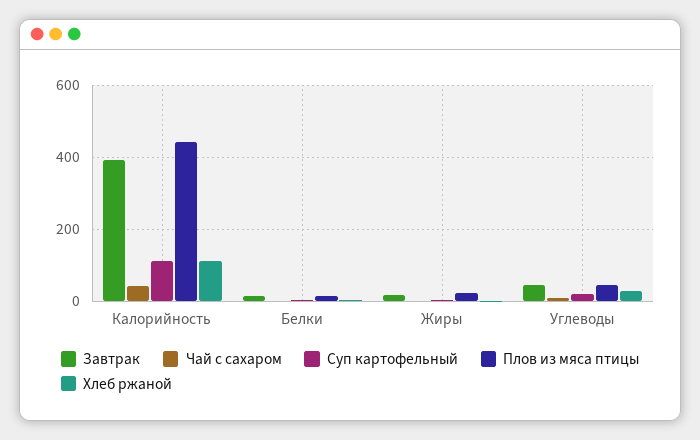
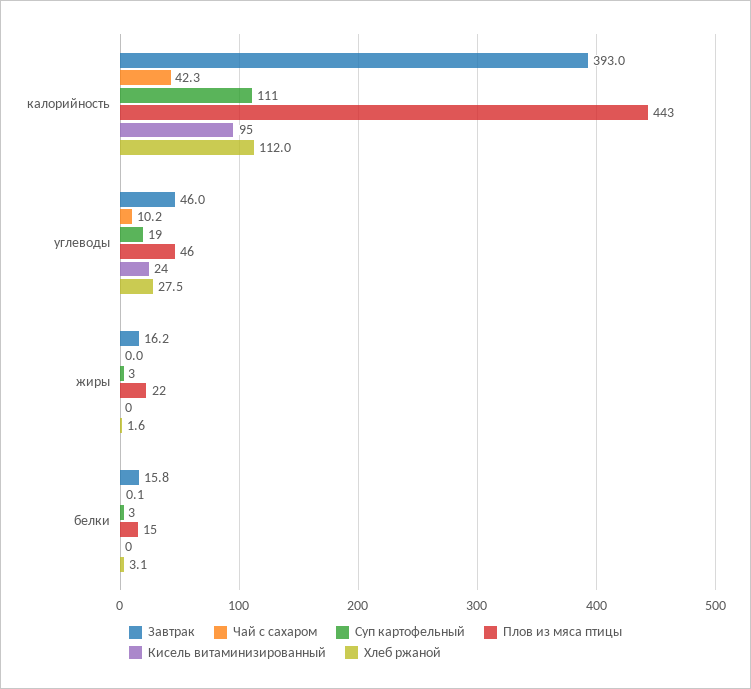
  {
    "Завтрак": {
      "Калорийность": 393,
      "Белки": 15.8,
      "Жиры": 16.2,
      "Углеводы": 46
    },
    "Чай с сахаром": {
      "Калорийность": 42.3,
      "Белки": 0.1,
      "Жиры": 0,
      "Углеводы": 10.2
    },
    "Суп картофельный": {
      "Калорийность": 111,
      "Белки": 3,
      "Жиры": 3,
      "Углеводы": 19
    },
    "Плов из мяса птицы": {
      "Калорийность": 443,
      "Белки": 15,
      "Жиры": 22,
      "Углеводы": 46
    },
    "Хлеб ржаной": {
      "Калорийность": 112,
      "Белки": 3.1,
      "Жиры": 1.6,
      "Углеводы": 27.5
-   }
+   },
+   "Кисель витаминизированный": {
+     "Калорийность": 95,
+     "Углеводы": 24,
+     "Жиры": 0,
+     "Белки": 0
+   }
  }

